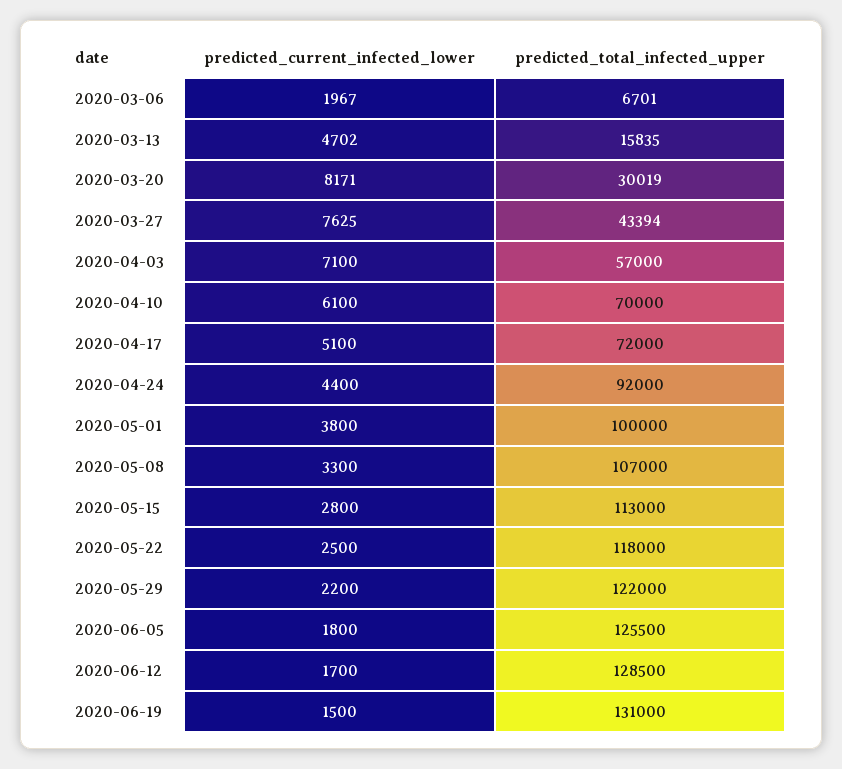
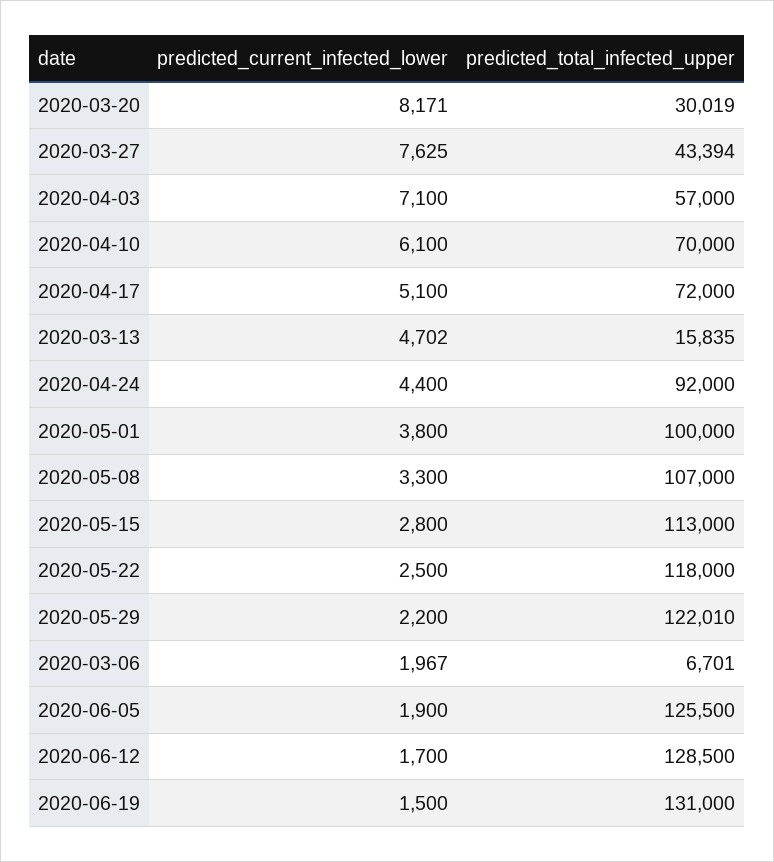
  {
    "predicted_current_infected_lower": {
      "2020-03-06": 1967,
      "2020-03-13": 4702,
      "2020-03-20": 8171,
      "2020-03-27": 7625,
      "2020-04-03": 7100,
      "2020-04-10": 6100,
      "2020-04-17": 5100,
      "2020-04-24": 4400,
      "2020-05-01": 3800,
      "2020-05-08": 3300,
      "2020-05-15": 2800,
      "2020-05-22": 2500,
      "2020-05-29": 2200,
-     "2020-06-05": 1800,
+     "2020-06-05": 1900,
      "2020-06-12": 1700,
      "2020-06-19": 1500
    },
    "predicted_total_infected_upper": {
      "2020-03-06": 6701,
      "2020-03-13": 15835,
      "2020-03-20": 30019,
      "2020-03-27": 43394,
      "2020-04-03": 57000,
      "2020-04-10": 70000,
      "2020-04-17": 72000,
      "2020-04-24": 92000,
      "2020-05-01": 100000,
      "2020-05-08": 107000,
      "2020-05-15": 113000,
      "2020-05-22": 118000,
-     "2020-05-29": 122000,
+     "2020-05-29": 122010,
      "2020-06-05": 125500,
      "2020-06-12": 128500,
      "2020-06-19": 131000
    }
  }

